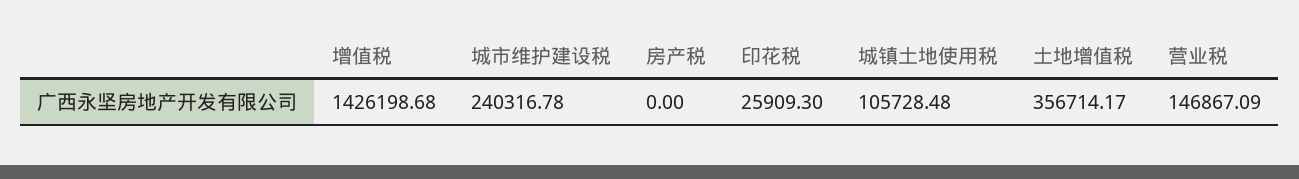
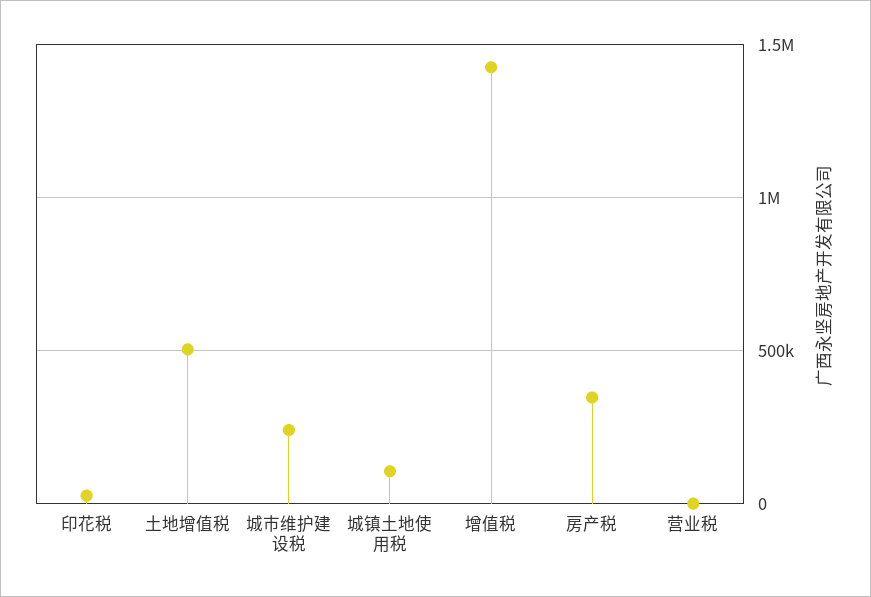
  {
    "增值税": 1426198.68,
    "城市维护建设税": 240316.78,
-   "房产税": 0,
+   "房产税": 350000,
    "印花税": 25909.3,
    "城镇土地使用税": 105728.48,
-   "土地增值税": 356714.17,
+   "土地增值税": 500000,
-   "营业税": 146867.09
+   "营业税": 0
  }

